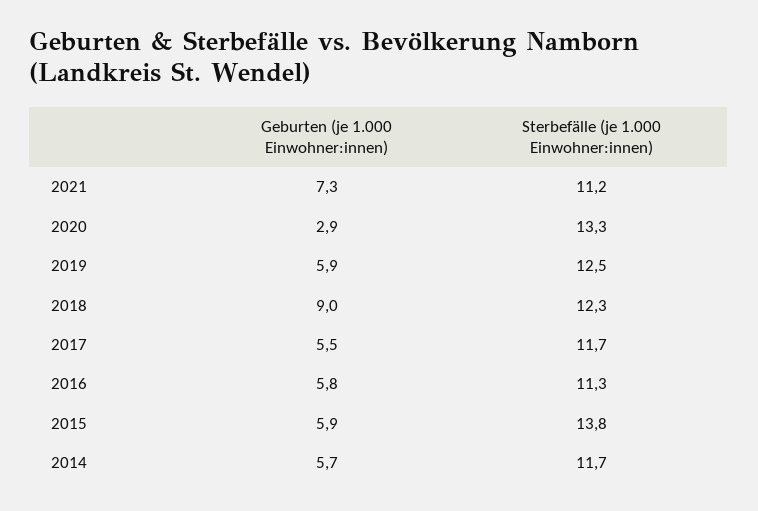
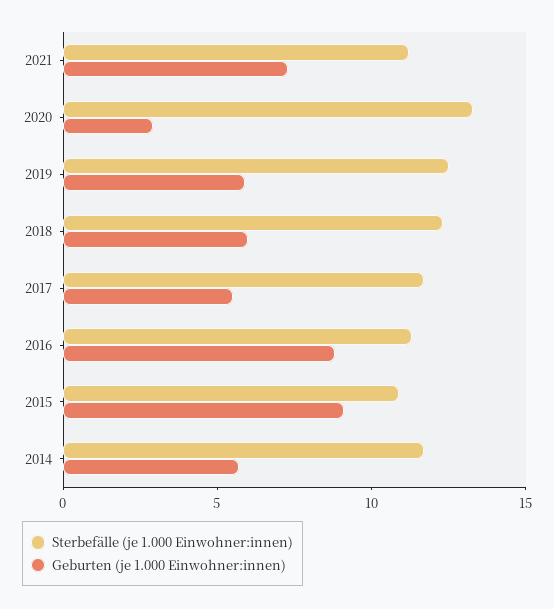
  {
    "Geburten (je 1.000 Einwohner:innen)": {
      "2021": 7.3,
      "2020": 2.9,
      "2019": 5.9,
-     "2018": 9,
+     "2018": 6,
      "2017": 5.5,
-     "2016": 5.8,
+     "2016": 9,
-     "2015": 5.9,
+     "2015": 9,
      "2014": 5.7
    },
    "Sterbefälle (je 1.000 Einwohner:innen)": {
      "2021": 11.2,
      "2020": 13.3,
      "2019": 12.5,
      "2018": 12.3,
      "2017": 11.7,
      "2016": 11.3,
-     "2015": 13.8,
+     "2015": 11,
      "2014": 11.7
    }
  }

